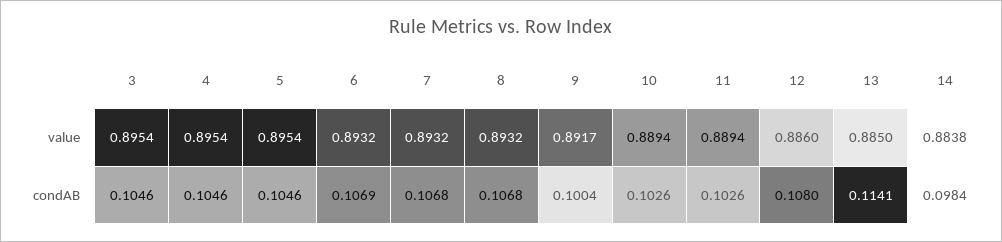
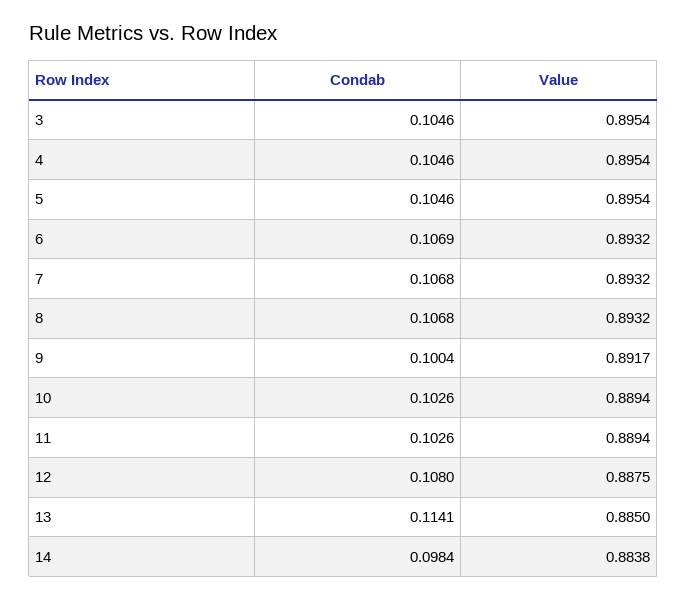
  {
    "3": {
      "value": 0.8954,
      "condAB": 0.1046
    },
    "4": {
      "value": 0.8954,
      "condAB": 0.1046
    },
    "5": {
      "value": 0.8954,
      "condAB": 0.1046
    },
    "6": {
      "value": 0.8932,
      "condAB": 0.1069
    },
    "7": {
      "value": 0.8932,
      "condAB": 0.1068
    },
    "8": {
      "value": 0.8932,
      "condAB": 0.1068
    },
    "9": {
      "value": 0.8917,
      "condAB": 0.1004
    },
    "10": {
      "value": 0.8894,
      "condAB": 0.1026
    },
    "11": {
      "value": 0.8894,
      "condAB": 0.1026
    },
    "12": {
-     "value": 0.886,
+     "value": 0.8875,
      "condAB": 0.108
    },
    "13": {
      "value": 0.885,
      "condAB": 0.1141
    },
    "14": {
      "value": 0.8838,
      "condAB": 0.0984
    }
  }

